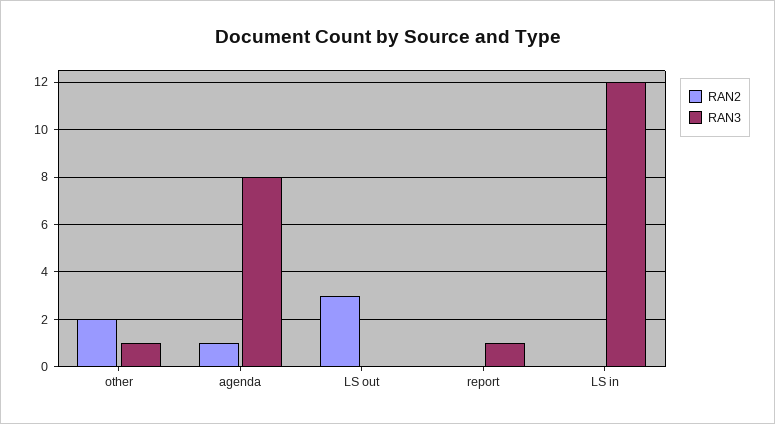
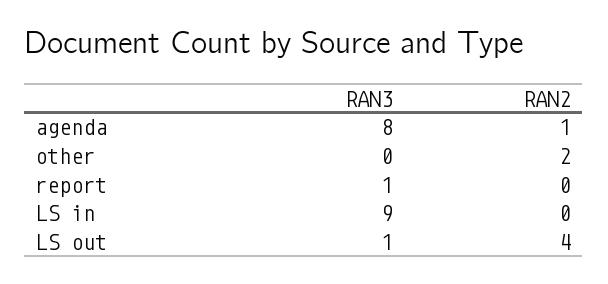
  {
    "RAN2": {
      "other": 2,
      "agenda": 1,
-     "LS out": 3,
+     "LS out": 4,
      "report": 0,
      "LS in": 0
    },
    "RAN3": {
-     "other": 1,
+     "other": 0,
      "agenda": 8,
-     "LS out": 0,
+     "LS out": 1,
      "report": 1,
-     "LS in": 12
+     "LS in": 9
    }
  }

